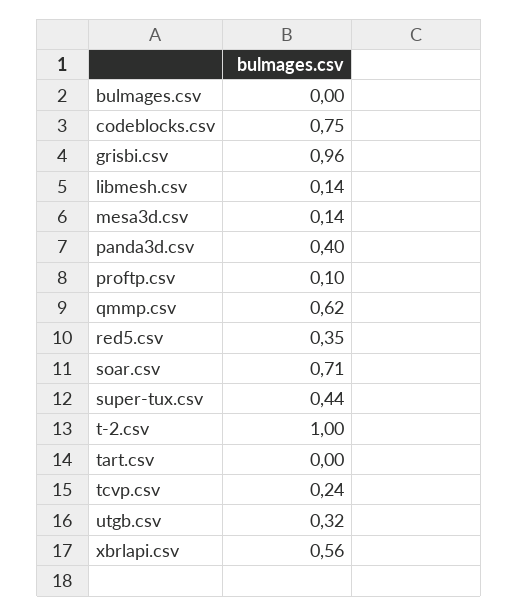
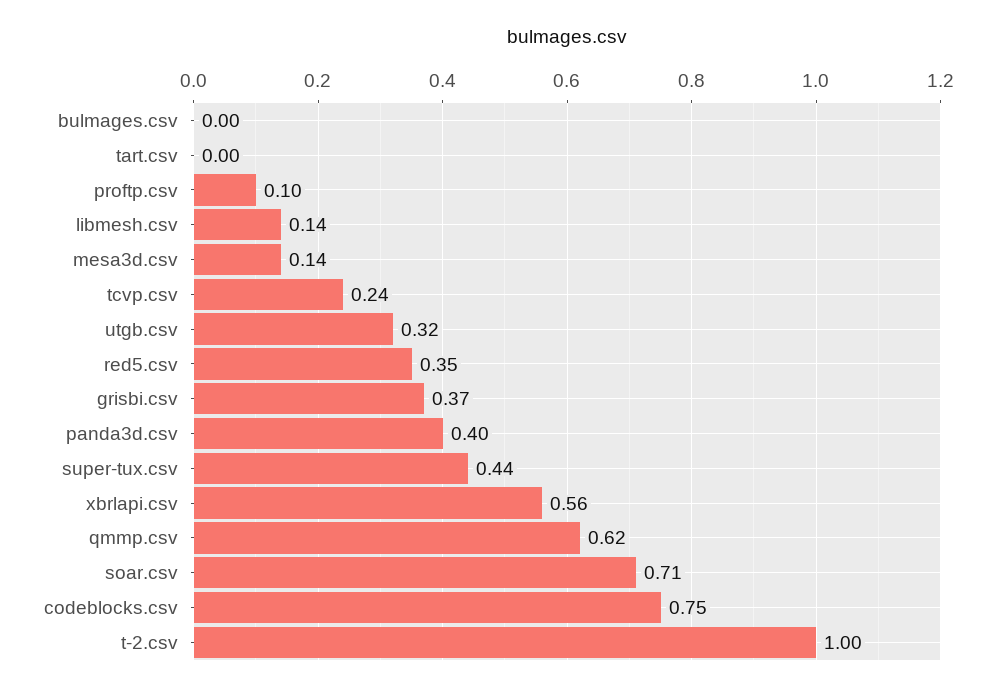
  {
    "bulmages.csv": 0,
    "codeblocks.csv": 0.75,
-   "grisbi.csv": 0.96,
+   "grisbi.csv": 0.37,
    "libmesh.csv": 0.14,
    "mesa3d.csv": 0.14,
    "panda3d.csv": 0.4,
    "proftp.csv": 0.1,
    "qmmp.csv": 0.62,
    "red5.csv": 0.35,
    "soar.csv": 0.71,
    "super-tux.csv": 0.44,
    "t-2.csv": 1,
    "tart.csv": 0,
    "tcvp.csv": 0.24,
    "utgb.csv": 0.32,
    "xbrlapi.csv": 0.56
  }

